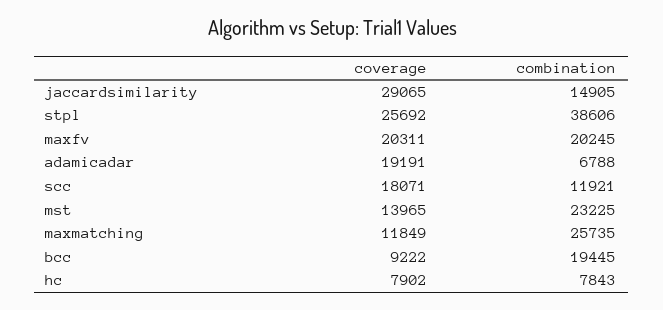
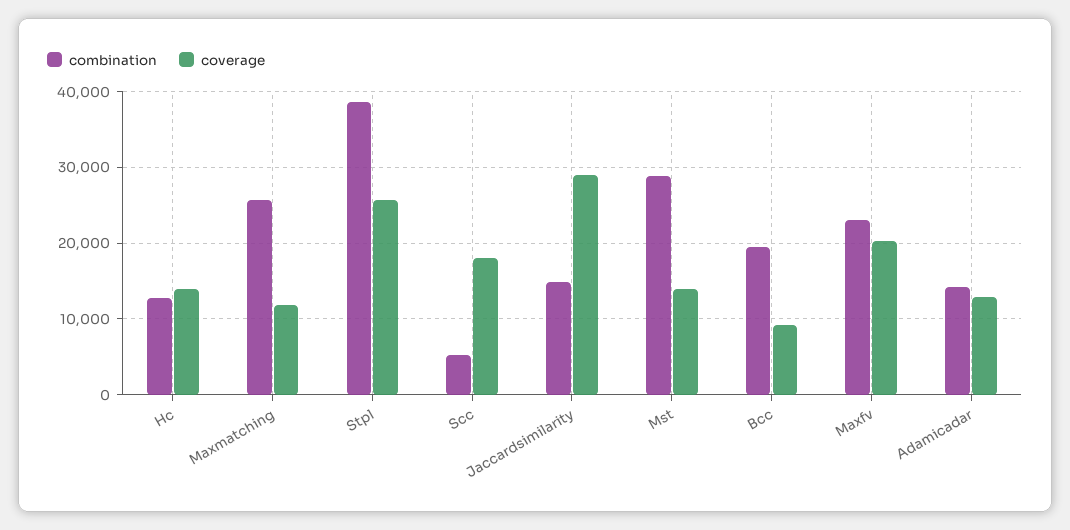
  {
    "coverage": {
      "jaccardsimilarity": 29065,
      "stpl": 25692,
      "maxfv": 20311,
-     "adamicadar": 19191,
+     "adamicadar": 13000,
      "scc": 18071,
      "mst": 13965,
      "maxmatching": 11849,
      "bcc": 9222,
-     "hc": 7902
+     "hc": 14000
    },
    "combination": {
      "jaccardsimilarity": 14905,
      "stpl": 38606,
-     "maxfv": 20245,
+     "maxfv": 23000,
-     "adamicadar": 6788,
+     "adamicadar": 14000,
-     "scc": 11921,
+     "scc": 5000,
-     "mst": 23225,
+     "mst": 29000,
      "maxmatching": 25735,
      "bcc": 19445,
-     "hc": 7843
+     "hc": 13000
    }
  }

